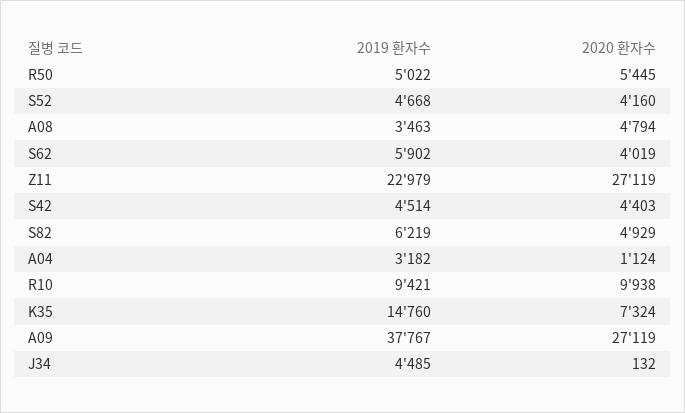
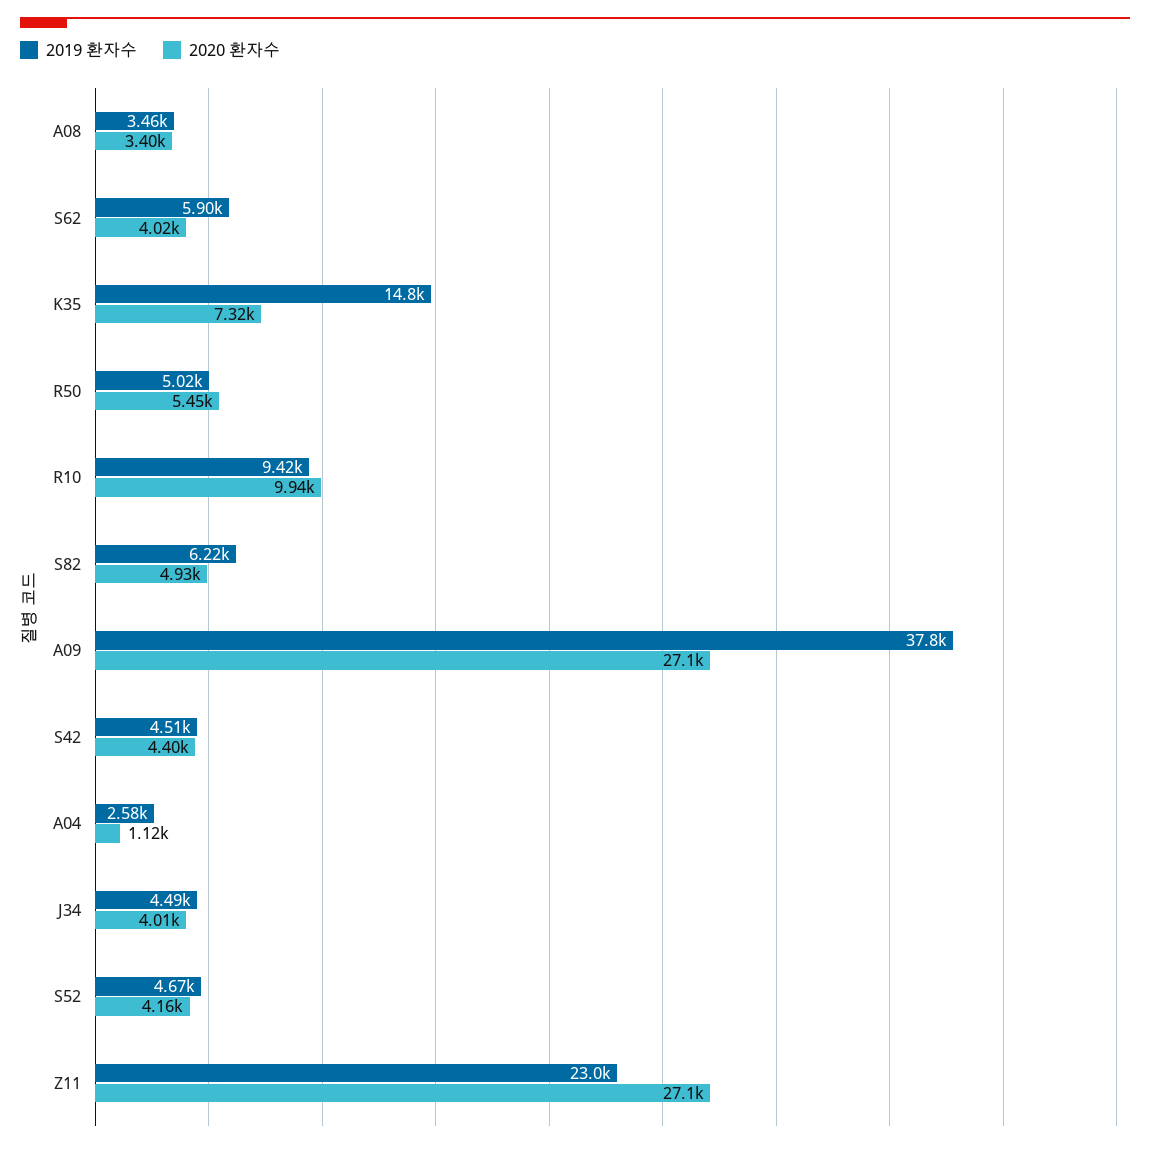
  {
    "2019 환자수": {
      "R50": 5022,
      "S52": 4668,
      "A08": 3463,
      "S62": 5902,
      "Z11": 22979,
      "S42": 4514,
      "S82": 6219,
-     "A04": 3182,
+     "A04": 2580,
      "R10": 9421,
      "K35": 14760,
      "A09": 37767,
      "J34": 4485
    },
    "2020 환자수": {
      "R50": 5445,
      "S52": 4160,
-     "A08": 4794,
+     "A08": 3400,
      "S62": 4019,
      "Z11": 27119,
      "S42": 4403,
      "S82": 4929,
      "A04": 1124,
      "R10": 9938,
      "K35": 7324,
      "A09": 27119,
-     "J34": 132
+     "J34": 4010
    }
  }

